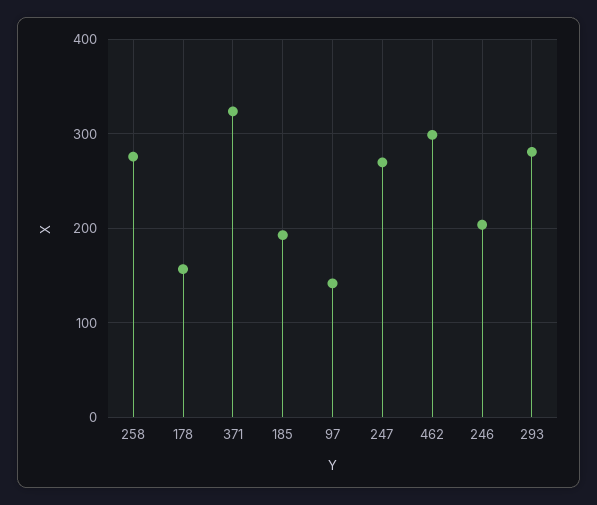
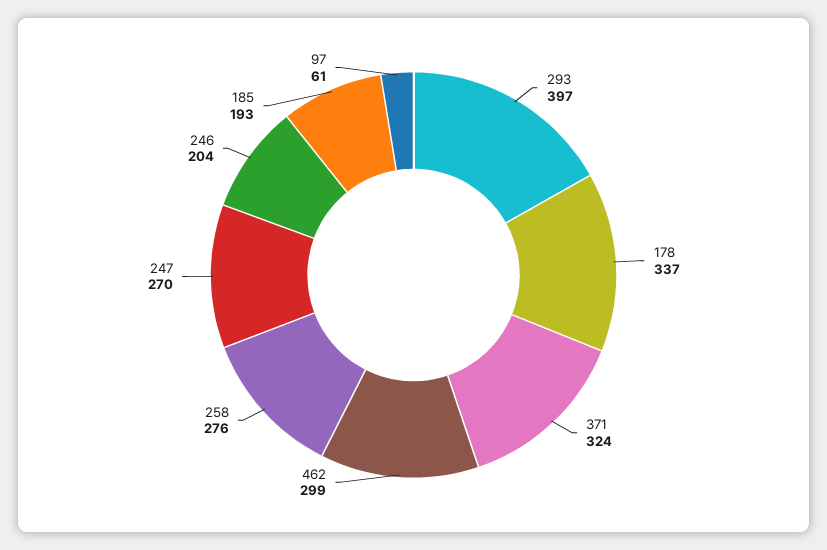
  {
    "258": 276,
-   "178": 160,
+   "178": 337,
    "371": 324,
    "185": 193,
-   "97": 140,
+   "97": 61,
    "247": 270,
    "462": 299,
    "246": 204,
-   "293": 280
+   "293": 397
  }

